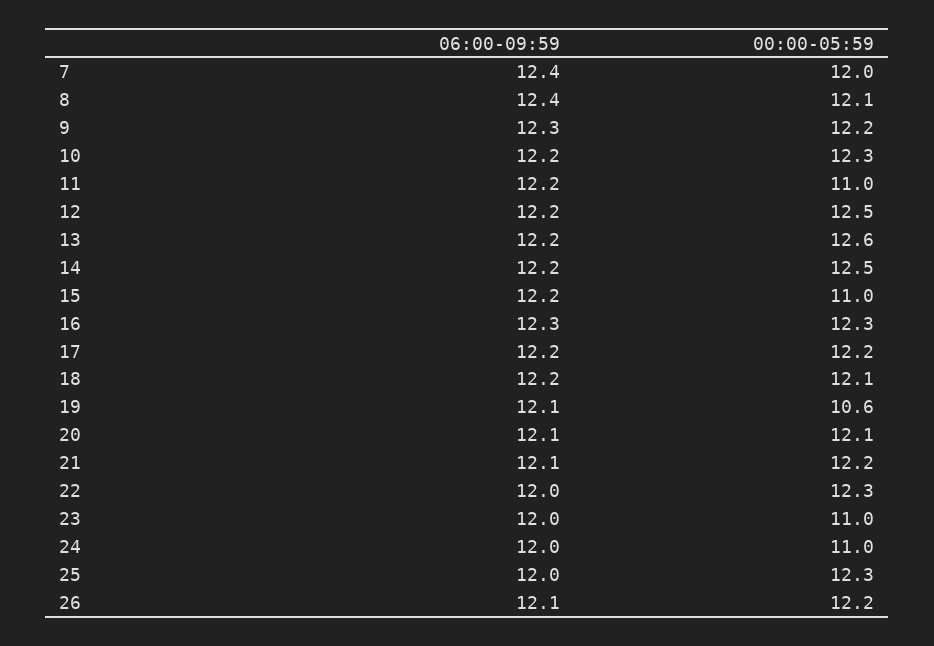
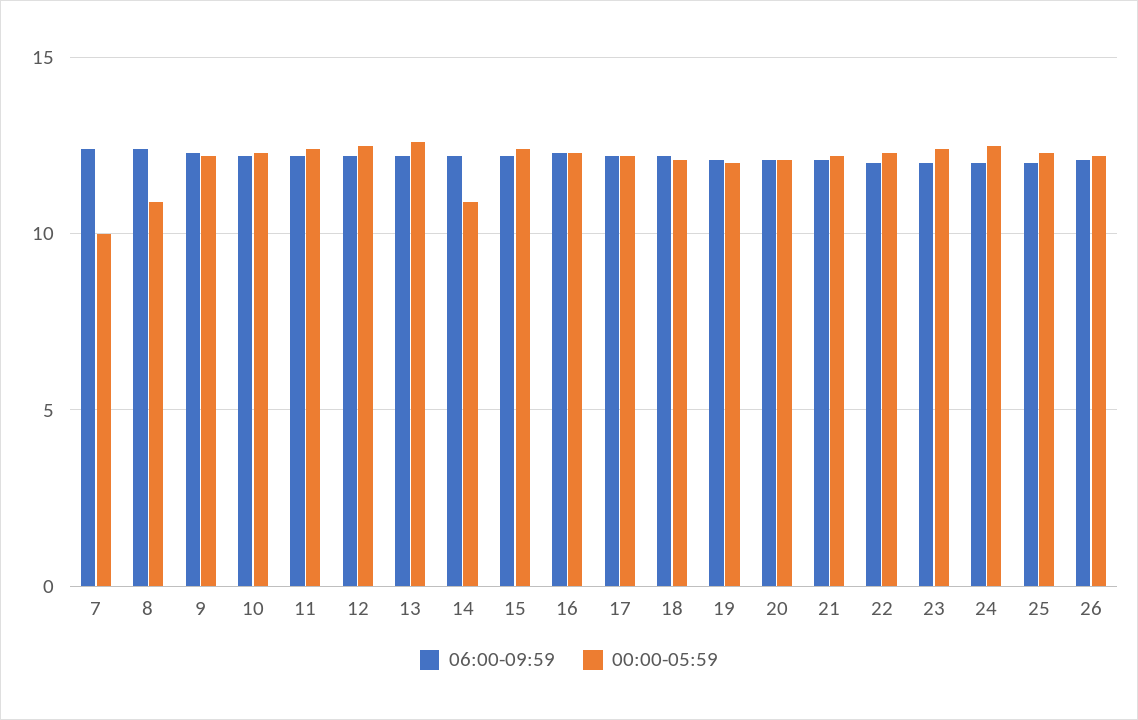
  {
    "06:00-09:59": {
      "7": 12.4,
      "8": 12.4,
      "9": 12.3,
      "10": 12.2,
      "11": 12.2,
      "12": 12.2,
      "13": 12.2,
      "14": 12.2,
      "15": 12.2,
      "16": 12.3,
      "17": 12.2,
      "18": 12.2,
      "19": 12.1,
      "20": 12.1,
      "21": 12.1,
      "22": 12,
      "23": 12,
      "24": 12,
      "25": 12,
      "26": 12.1
    },
    "00:00-05:59": {
-     "7": 12,
+     "7": 10,
-     "8": 12.1,
+     "8": 11,
      "9": 12.2,
      "10": 12.3,
-     "11": 11,
+     "11": 12.5,
      "12": 12.5,
      "13": 12.6,
-     "14": 12.5,
+     "14": 11,
-     "15": 11,
+     "15": 12.5,
      "16": 12.3,
      "17": 12.2,
      "18": 12.1,
-     "19": 10.6,
+     "19": 12,
      "20": 12.1,
      "21": 12.2,
      "22": 12.3,
-     "23": 11,
+     "23": 12.5,
-     "24": 11,
+     "24": 12.5,
      "25": 12.3,
      "26": 12.2
    }
  }

